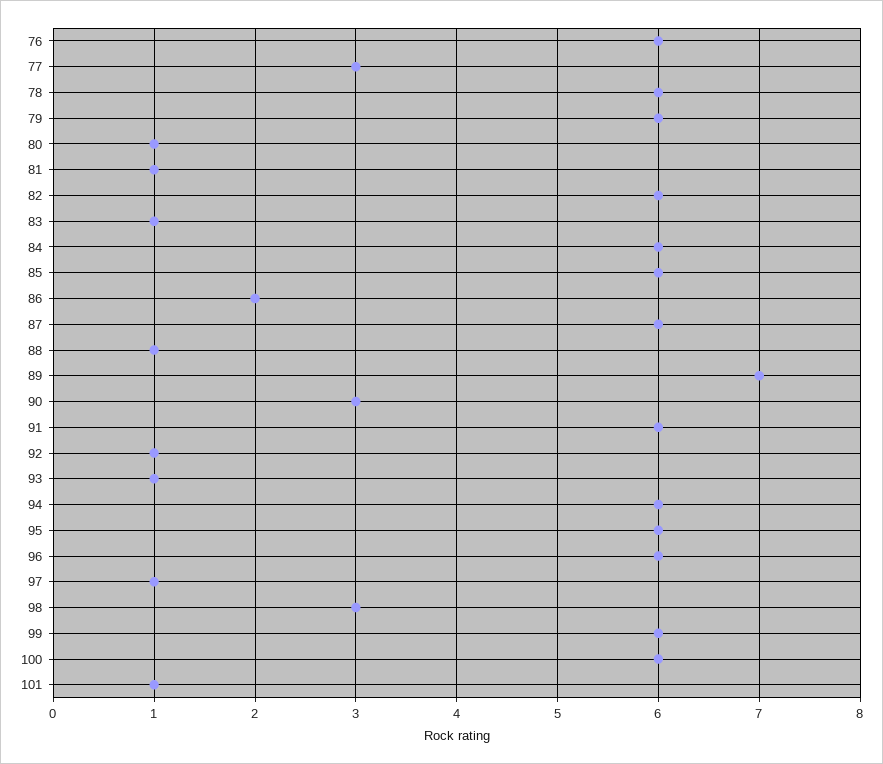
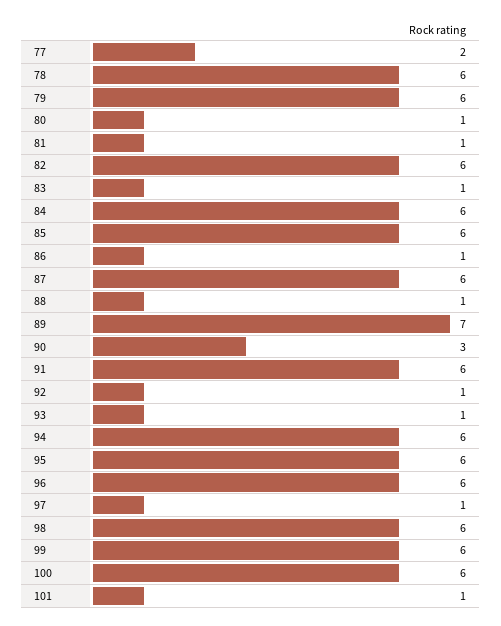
  {
-   "76": 6,
-   "77": 3,
+   "77": 2,
    "78": 6,
    "79": 6,
    "80": 1,
    "81": 1,
    "82": 6,
    "83": 1,
    "84": 6,
    "85": 6,
-   "86": 2,
+   "86": 1,
    "87": 6,
    "88": 1,
    "89": 7,
    "90": 3,
    "91": 6,
    "92": 1,
    "93": 1,
    "94": 6,
    "95": 6,
    "96": 6,
    "97": 1,
-   "98": 3,
+   "98": 6,
    "99": 6,
    "100": 6,
    "101": 1
  }

